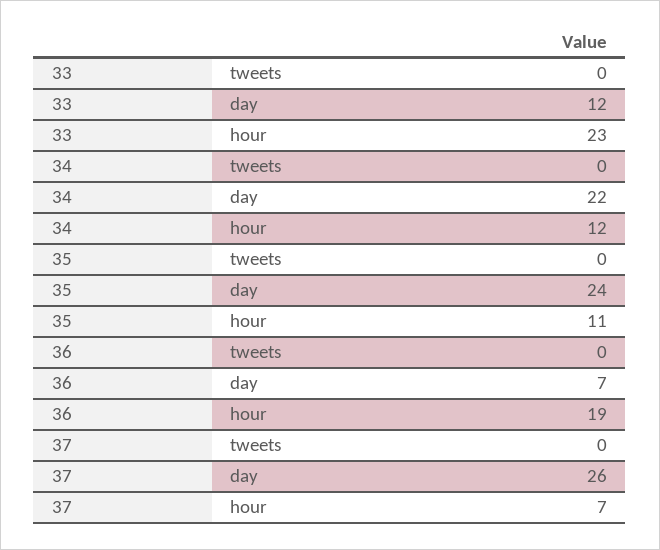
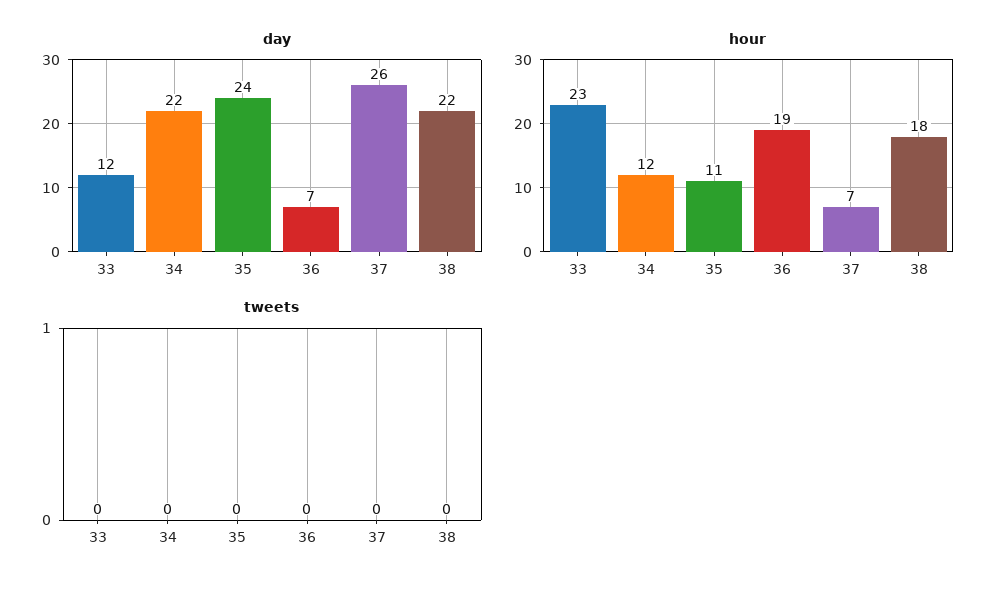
  {
    "tweets": {
      "33": 0,
      "34": 0,
      "35": 0,
      "36": 0,
-     "37": 0
+     "37": 0,
+     "38": 0
    },
    "day": {
      "33": 12,
      "34": 22,
      "35": 24,
      "36": 7,
-     "37": 26
+     "37": 26,
+     "38": 22
    },
    "hour": {
      "33": 23,
      "34": 12,
      "35": 11,
      "36": 19,
-     "37": 7
+     "37": 7,
+     "38": 18
    }
  }

